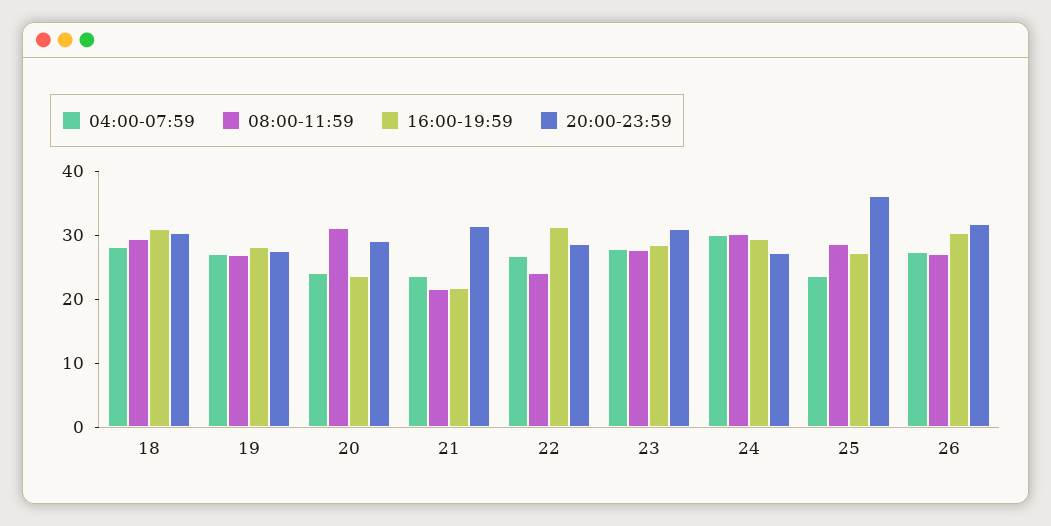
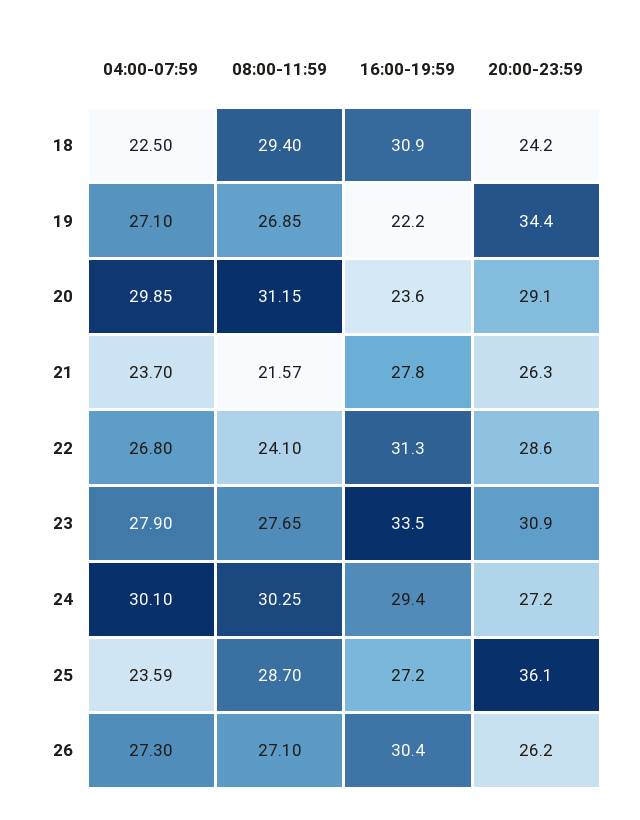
  {
    "04:00-07:59": {
-     "18": 28,
+     "18": 22.5,
      "19": 27.1,
-     "20": 24,
+     "20": 29.85,
      "21": 23.7,
      "22": 26.8,
      "23": 27.9,
      "24": 30.1,
      "25": 23.59,
      "26": 27.3
    },
    "08:00-11:59": {
      "18": 29.4,
      "19": 26.85,
      "20": 31.15,
      "21": 21.57,
      "22": 24.1,
      "23": 27.65,
      "24": 30.25,
      "25": 28.7,
      "26": 27.1
    },
    "16:00-19:59": {
      "18": 30.9,
-     "19": 28,
+     "19": 22.2,
      "20": 23.6,
-     "21": 22,
+     "21": 27.8,
      "22": 31.3,
-     "23": 28,
+     "23": 33.5,
      "24": 29.4,
      "25": 27.2,
      "26": 30.4
    },
    "20:00-23:59": {
-     "18": 30,
+     "18": 24.2,
-     "19": 28,
+     "19": 34.4,
      "20": 29.1,
-     "21": 32,
+     "21": 26.3,
      "22": 28.6,
      "23": 30.9,
      "24": 27.2,
      "25": 36.1,
-     "26": 32
+     "26": 26.2
    }
  }

